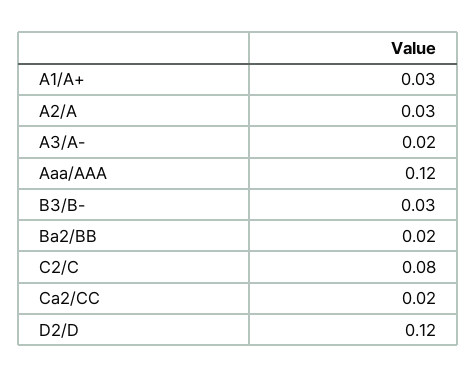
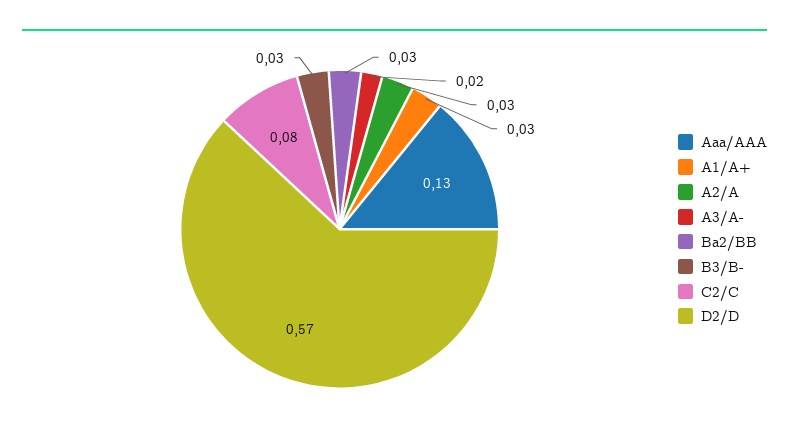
  {
    "A1/A+": 0.03,
    "A2/A": 0.03,
    "A3/A-": 0.02,
-   "Aaa/AAA": 0.12,
+   "Aaa/AAA": 0.13,
    "B3/B-": 0.03,
-   "Ba2/BB": 0.02,
+   "Ba2/BB": 0.03,
    "C2/C": 0.08,
-   "Ca2/CC": 0.02,
-   "D2/D": 0.12
+   "D2/D": 0.57
  }

